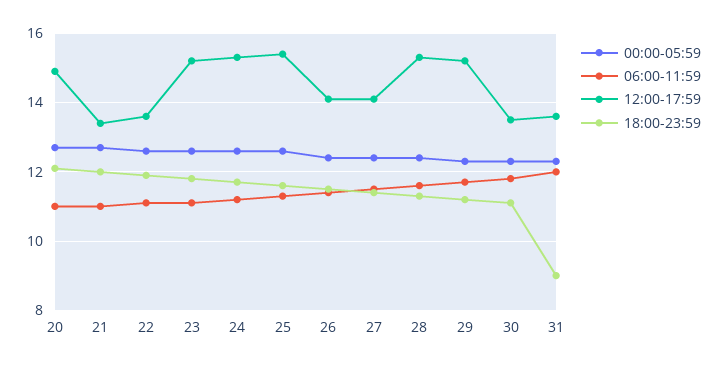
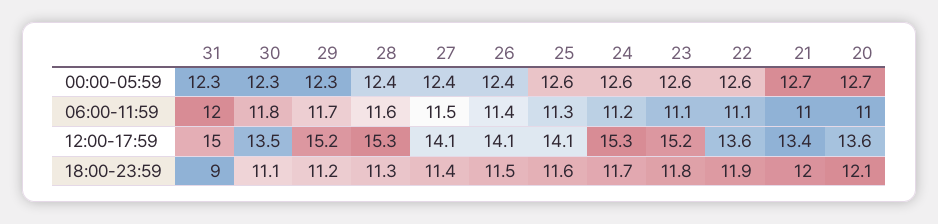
  {
    "00:00-05:59": {
      "20": 12.7,
      "21": 12.7,
      "22": 12.6,
      "23": 12.6,
      "24": 12.6,
      "25": 12.6,
      "26": 12.4,
      "27": 12.4,
      "28": 12.4,
      "29": 12.3,
      "30": 12.3,
      "31": 12.3
    },
    "06:00-11:59": {
      "20": 11,
      "21": 11,
      "22": 11.1,
      "23": 11.1,
      "24": 11.2,
      "25": 11.3,
      "26": 11.4,
      "27": 11.5,
      "28": 11.6,
      "29": 11.7,
      "30": 11.8,
      "31": 12
    },
    "12:00-17:59": {
-     "20": 15,
+     "20": 13.6,
      "21": 13.4,
      "22": 13.6,
      "23": 15.2,
      "24": 15.3,
-     "25": 15.5,
+     "25": 14.1,
      "26": 14.1,
      "27": 14.1,
      "28": 15.3,
      "29": 15.2,
      "30": 13.5,
-     "31": 13.5
+     "31": 15
    },
    "18:00-23:59": {
      "20": 12.1,
      "21": 12,
      "22": 11.9,
      "23": 11.8,
      "24": 11.7,
      "25": 11.6,
      "26": 11.5,
      "27": 11.4,
      "28": 11.3,
      "29": 11.2,
      "30": 11.1,
      "31": 9
    }
  }

